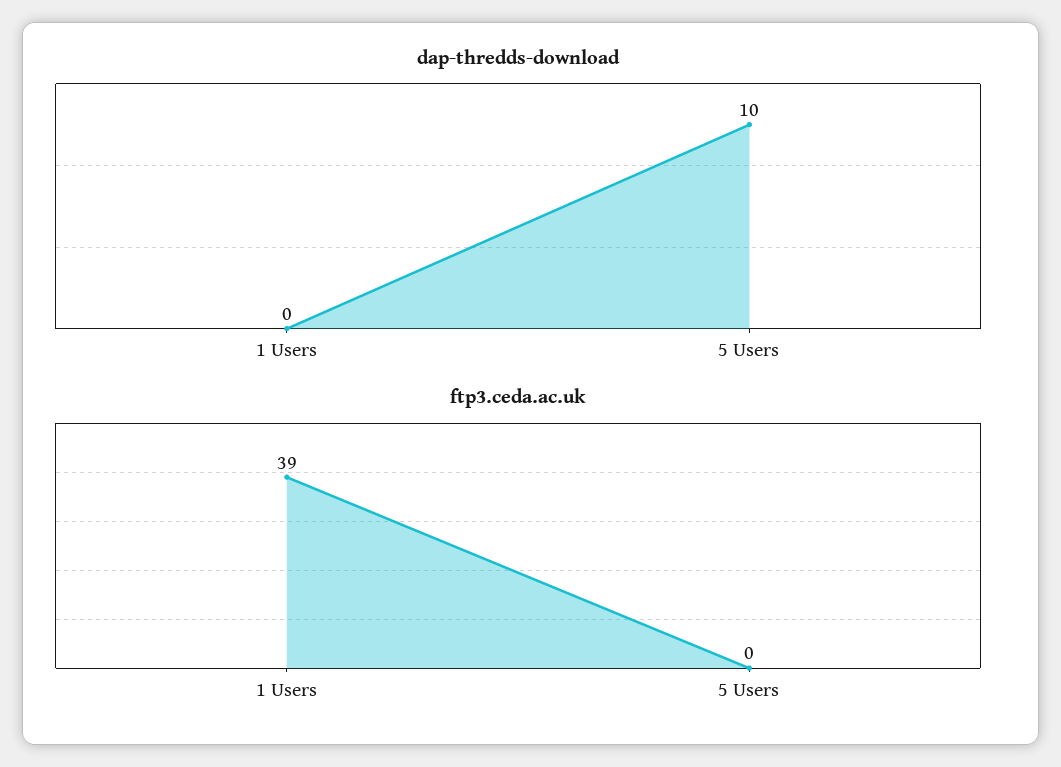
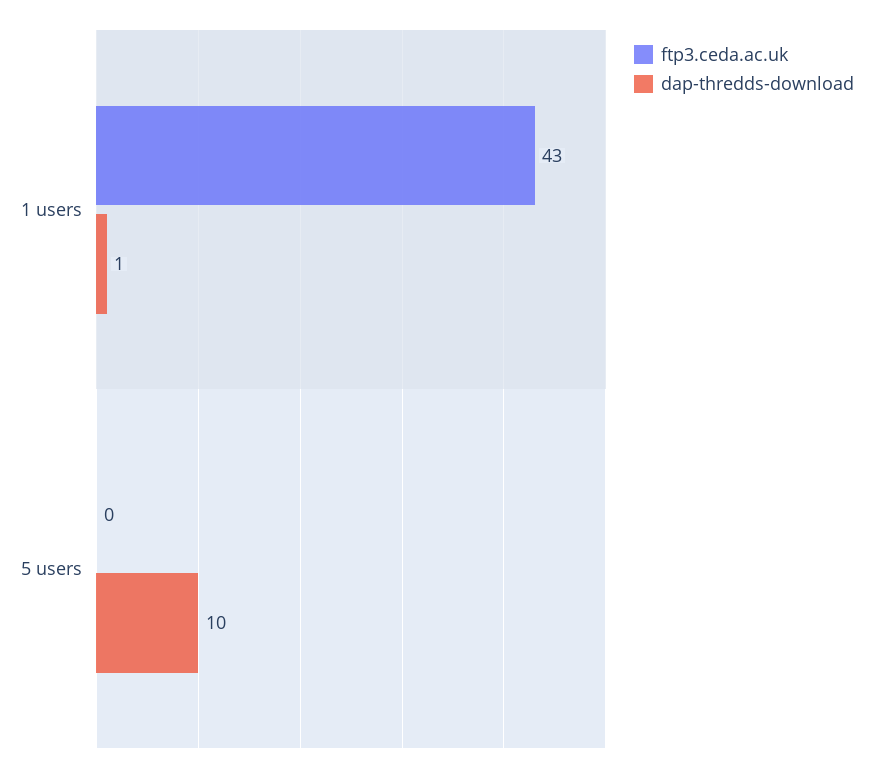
  {
    "dap-thredds-download": {
-     "1 Users": 0,
+     "1 Users": 1,
      "5 Users": 10
    },
    "ftp3.ceda.ac.uk": {
-     "1 Users": 39,
+     "1 Users": 43,
      "5 Users": 0
    }
  }

